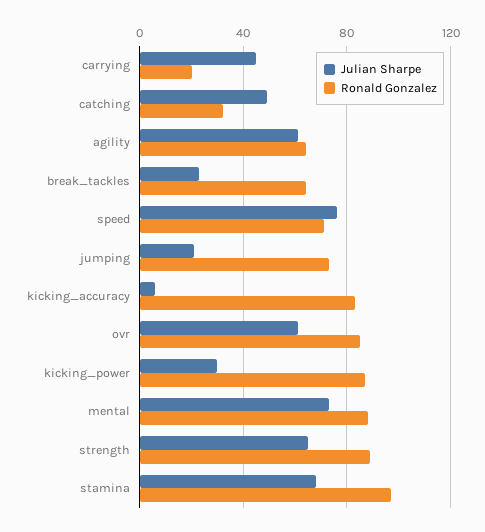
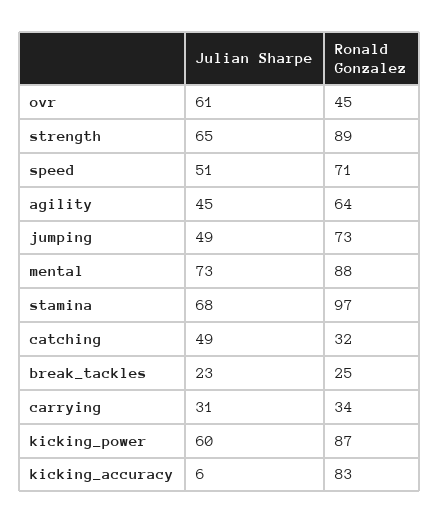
  {
    "Julian Sharpe": {
-     "carrying": 45,
+     "carrying": 31,
      "catching": 49,
-     "agility": 60,
+     "agility": 45,
      "break_tackles": 23,
-     "speed": 75,
+     "speed": 51,
-     "jumping": 20,
+     "jumping": 49,
      "kicking_accuracy": 6,
      "ovr": 61,
-     "kicking_power": 30,
+     "kicking_power": 60,
      "mental": 73,
      "strength": 65,
      "stamina": 68
    },
    "Ronald Gonzalez": {
-     "carrying": 20,
+     "carrying": 34,
      "catching": 32,
      "agility": 64,
-     "break_tackles": 65,
+     "break_tackles": 25,
      "speed": 71,
      "jumping": 73,
      "kicking_accuracy": 83,
-     "ovr": 85,
+     "ovr": 45,
      "kicking_power": 87,
      "mental": 88,
      "strength": 89,
      "stamina": 97
    }
  }

